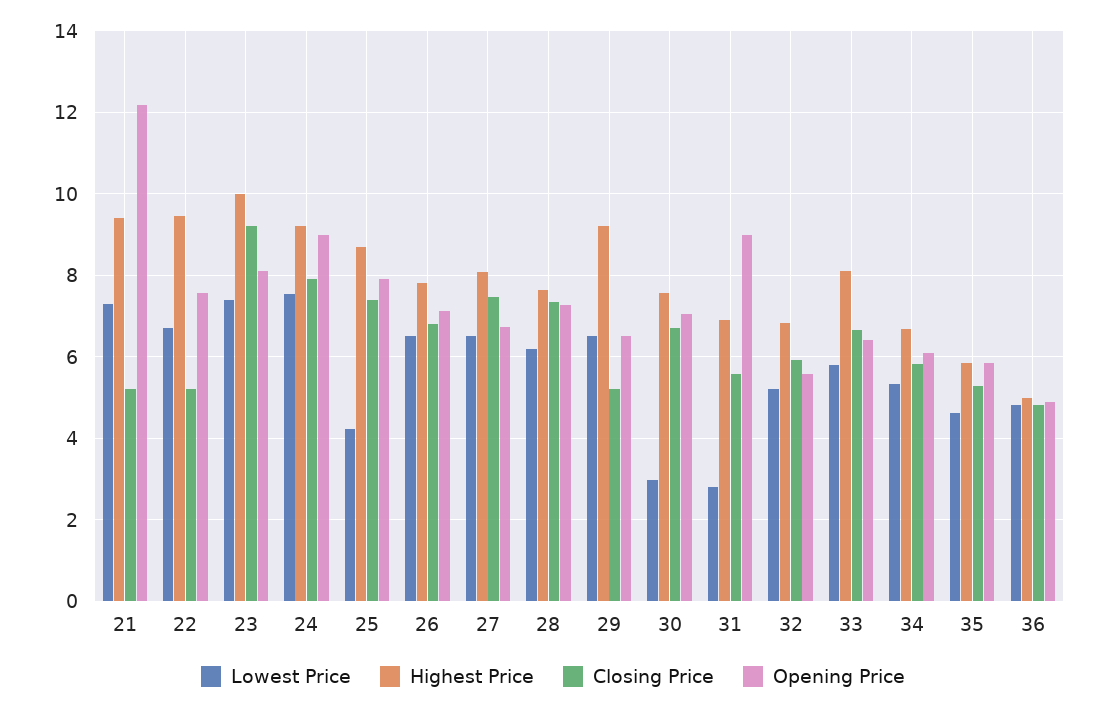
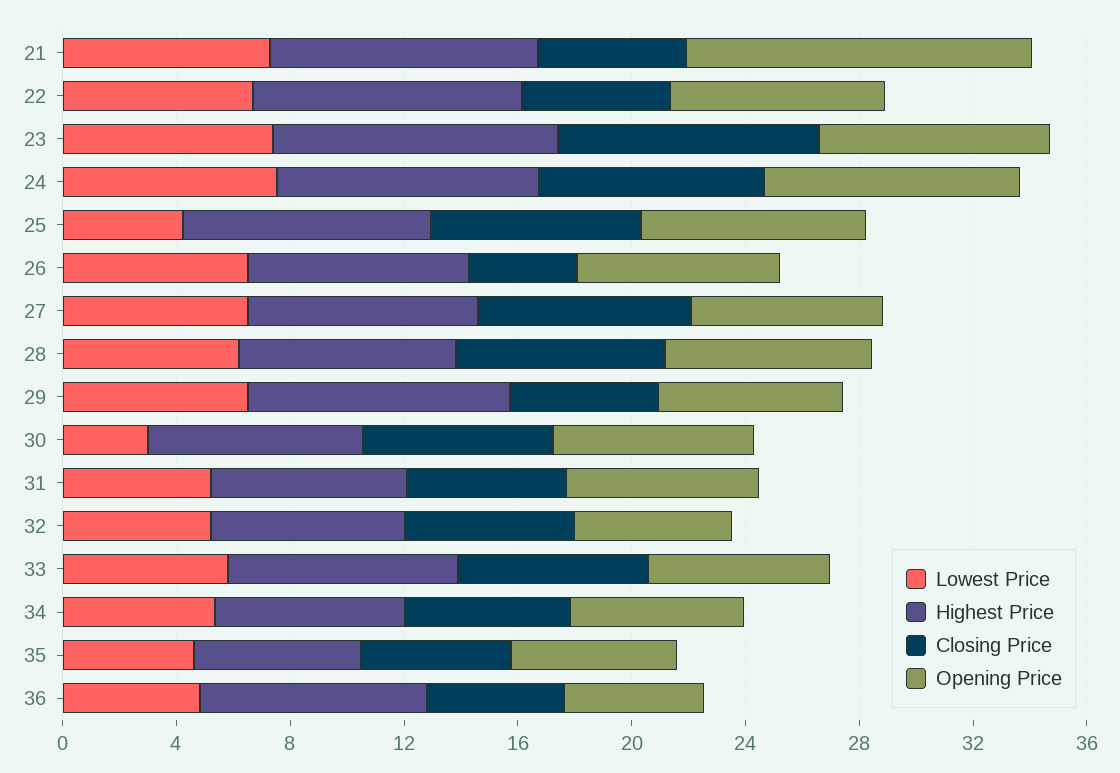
  {
    "Lowest Price": {
      "21": 7.4,
      "22": 6.8,
      "23": 7.4,
      "24": 7.6,
      "25": 4.2,
      "26": 6.6,
      "27": 6.6,
      "28": 6.2,
      "29": 6.6,
      "30": 3,
-     "31": 2.8,
+     "31": 5,
      "32": 5.2,
      "33": 5.8,
      "34": 5.4,
      "35": 4.6,
      "36": 4.8
    },
    "Highest Price": {
      "21": 9.4,
      "22": 9.4,
      "23": 10,
      "24": 9.2,
      "25": 8.8,
      "26": 7.8,
      "27": 8,
      "28": 7.6,
      "29": 9.2,
      "30": 7.6,
      "31": 7,
      "32": 6.8,
      "33": 8.2,
      "34": 6.6,
      "35": 5.8,
-     "36": 5
+     "36": 8
    },
    "Closing Price": {
      "21": 5.2,
      "22": 5.2,
      "23": 9.2,
      "24": 8,
      "25": 7.4,
-     "26": 6.8,
+     "26": 4,
      "27": 7.4,
      "28": 7.4,
      "29": 5.2,
      "30": 6.8,
      "31": 5.6,
      "32": 6,
      "33": 6.6,
      "34": 5.8,
      "35": 5.2,
      "36": 4.8
    },
    "Opening Price": {
      "21": 12.2,
      "22": 7.6,
      "23": 8.2,
      "24": 9,
      "25": 8,
      "26": 7.2,
      "27": 6.8,
      "28": 7.2,
      "29": 6.6,
      "30": 7,
-     "31": 9,
+     "31": 7,
      "32": 5.6,
      "33": 6.4,
      "34": 6.2,
      "35": 5.8,
      "36": 5
    }
  }

